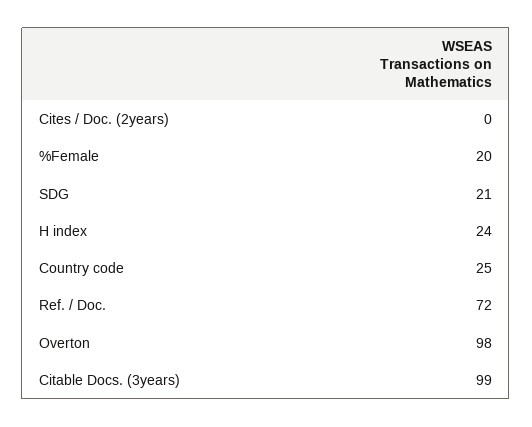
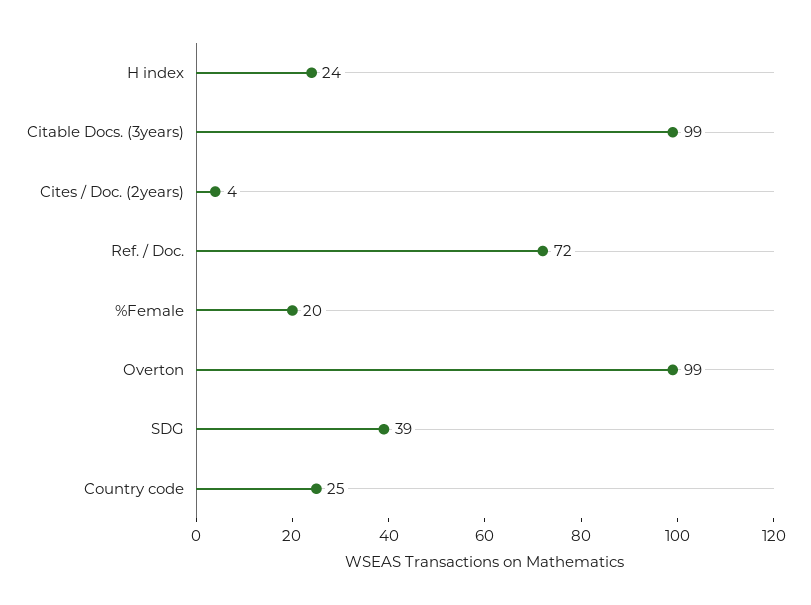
  {
-   "Cites / Doc. (2years)": 0,
+   "Cites / Doc. (2years)": 4,
    "%Female": 20,
-   "SDG": 21,
+   "SDG": 39,
    "H index": 24,
    "Country code": 25,
    "Ref. / Doc.": 72,
-   "Overton": 98,
+   "Overton": 99,
    "Citable Docs. (3years)": 99
  }

